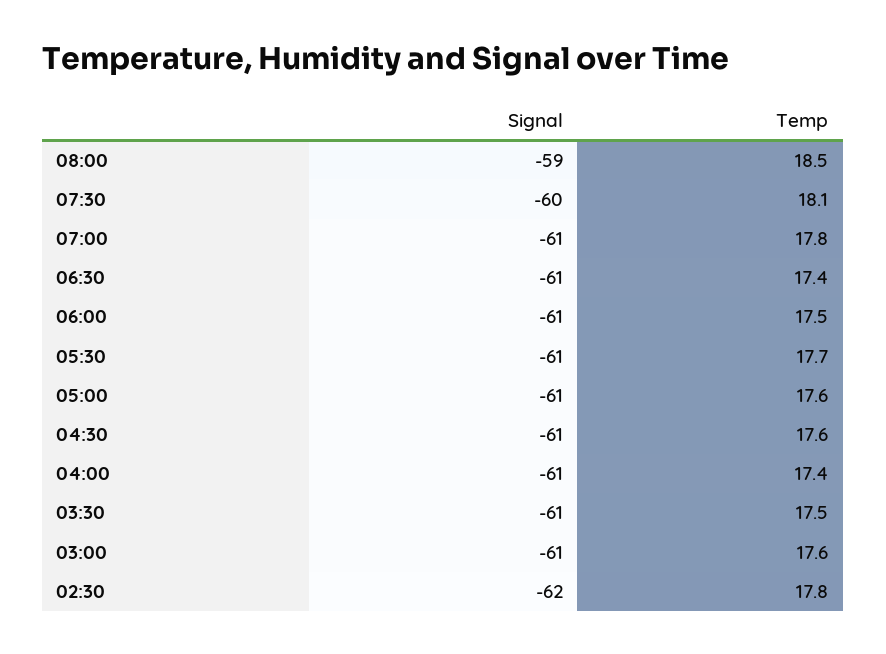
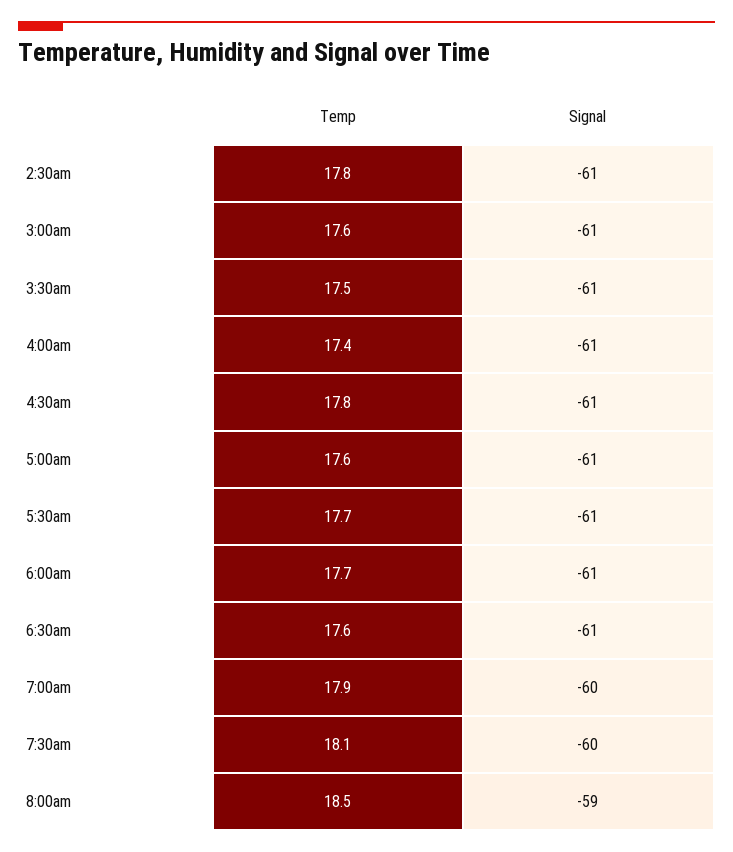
  {
    "Signal": {
      "08:00": -59,
      "07:30": -60,
-     "07:00": -61,
+     "07:00": -60,
      "06:30": -61,
      "06:00": -61,
      "05:30": -61,
      "05:00": -61,
      "04:30": -61,
      "04:00": -61,
      "03:30": -61,
      "03:00": -61,
-     "02:30": -62
+     "02:30": -61
    },
    "Temp": {
      "08:00": 18.5,
      "07:30": 18.1,
-     "07:00": 17.8,
+     "07:00": 17.9,
-     "06:30": 17.4,
+     "06:30": 17.6,
-     "06:00": 17.5,
+     "06:00": 17.7,
      "05:30": 17.7,
      "05:00": 17.6,
-     "04:30": 17.6,
+     "04:30": 17.8,
      "04:00": 17.4,
      "03:30": 17.5,
      "03:00": 17.6,
      "02:30": 17.8
    }
  }

